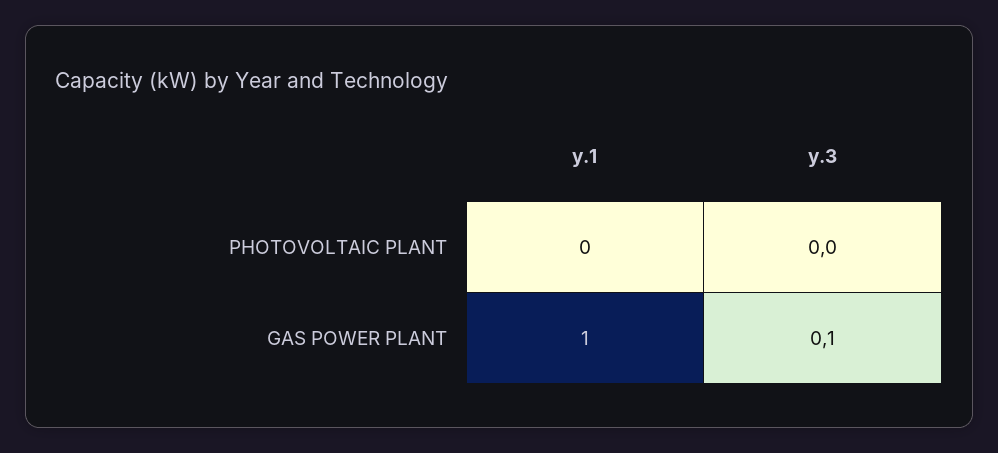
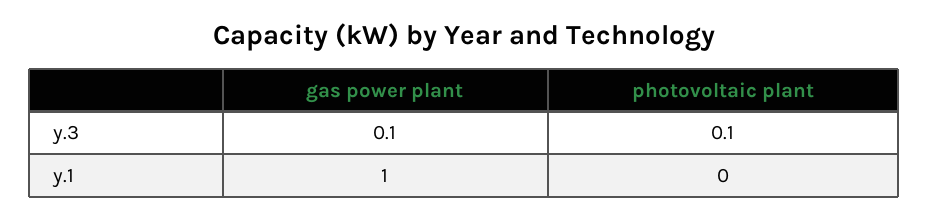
  {
    "y.1": {
      "PHOTOVOLTAIC PLANT": 0,
      "GAS POWER PLANT": 1
    },
    "y.3": {
-     "PHOTOVOLTAIC PLANT": 0,
+     "PHOTOVOLTAIC PLANT": 0.1,
      "GAS POWER PLANT": 0.1
    }
  }

